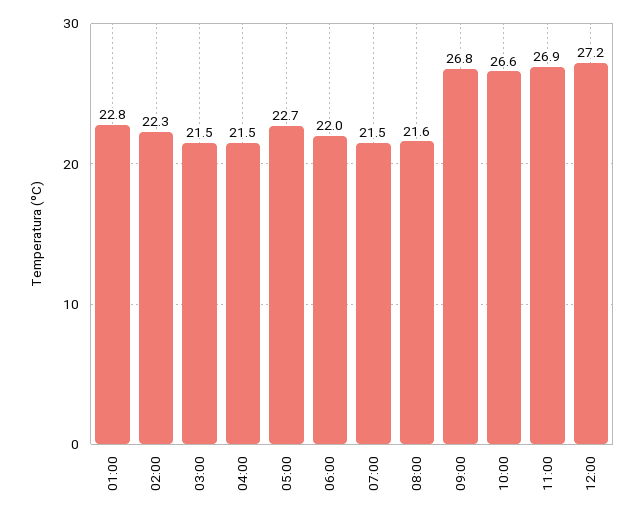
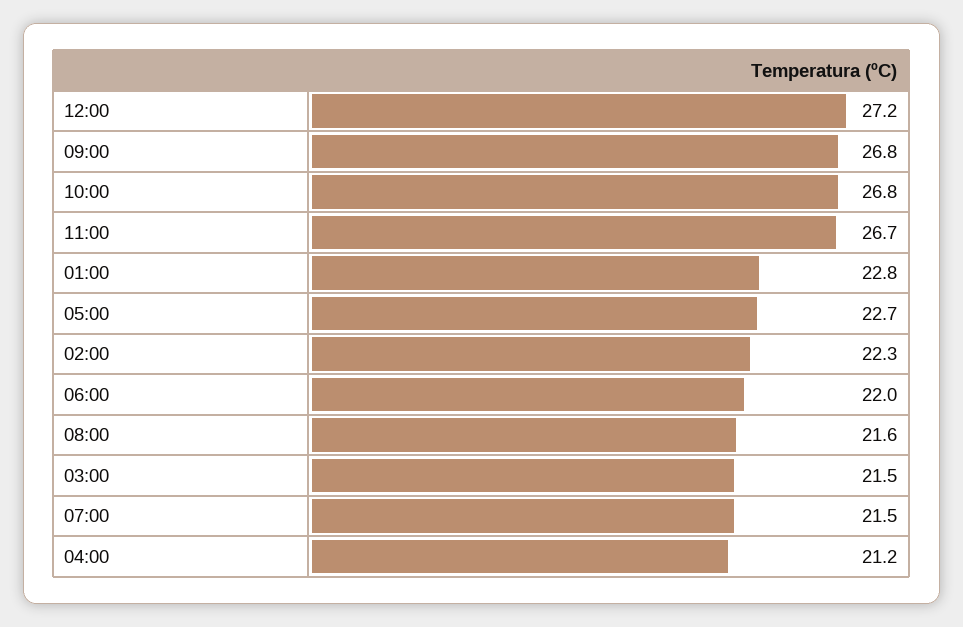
  {
    "01:00": 22.8,
    "02:00": 22.3,
    "03:00": 21.5,
-   "04:00": 21.5,
+   "04:00": 21.2,
    "05:00": 22.7,
    "06:00": 22,
    "07:00": 21.5,
    "08:00": 21.6,
    "09:00": 26.8,
-   "10:00": 26.6,
+   "10:00": 26.8,
-   "11:00": 26.9,
+   "11:00": 26.7,
    "12:00": 27.2
  }

